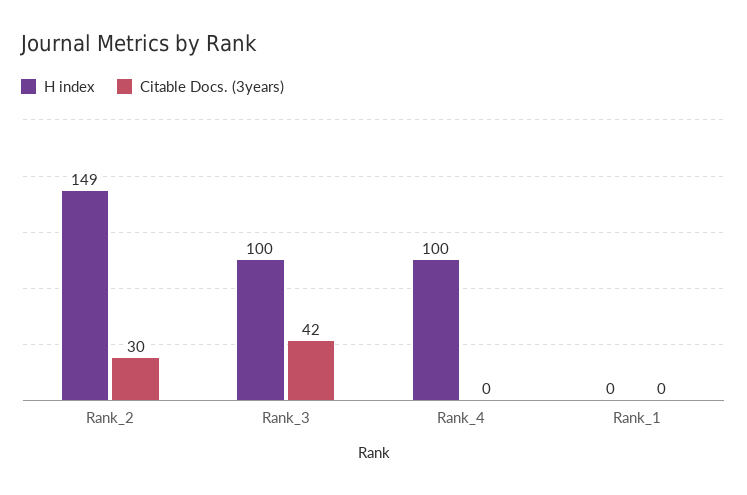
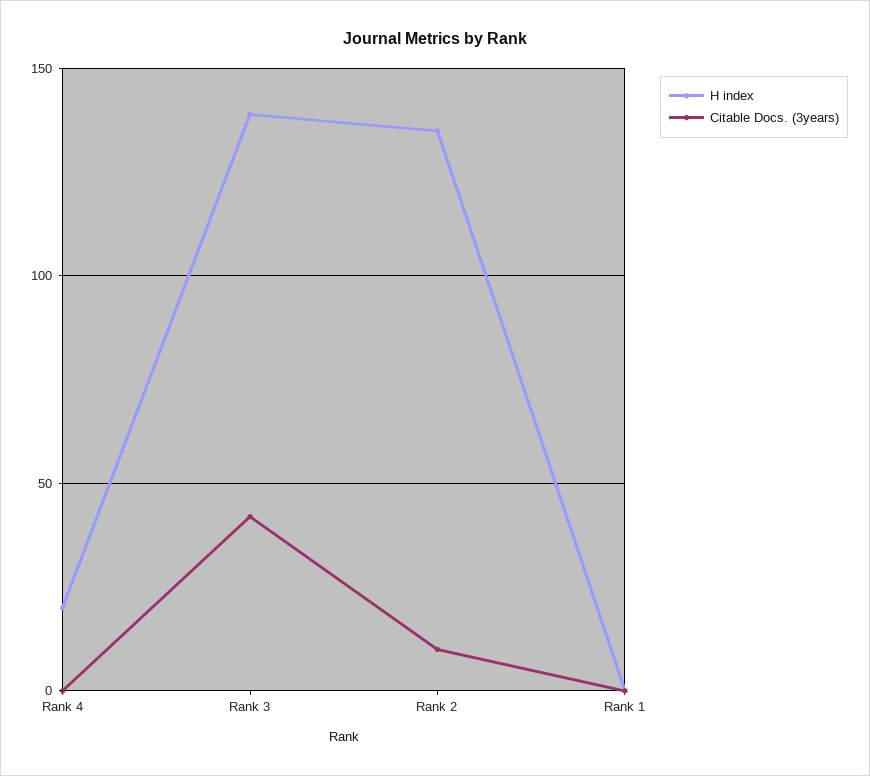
  {
    "H index": {
-     "Rank_2": 149,
+     "Rank_2": 135,
-     "Rank_3": 100,
+     "Rank_3": 140,
-     "Rank_4": 100,
+     "Rank_4": 20,
      "Rank_1": 0
    },
    "Citable Docs. (3years)": {
-     "Rank_2": 30,
+     "Rank_2": 10,
      "Rank_3": 42,
      "Rank_4": 0,
      "Rank_1": 0
    }
  }

